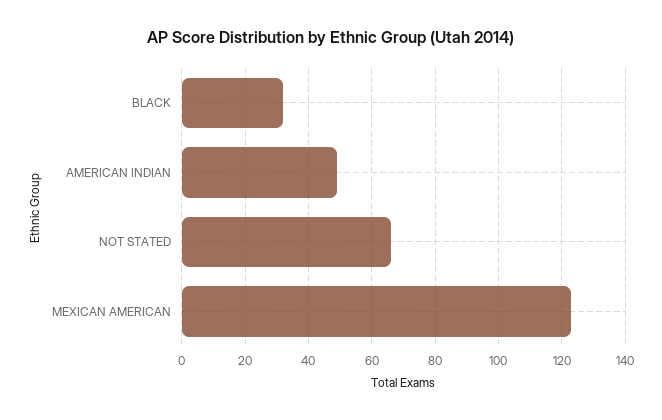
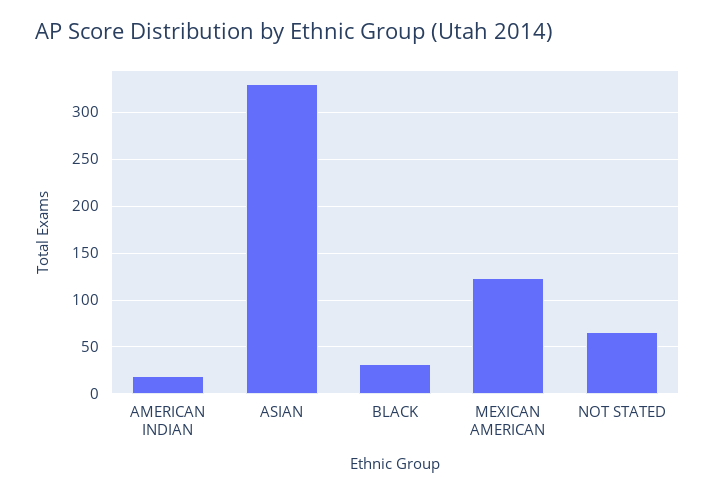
  {
    "BLACK": 30,
-   "AMERICAN INDIAN": 50,
+   "AMERICAN INDIAN": 20,
    "NOT STATED": 65,
-   "MEXICAN AMERICAN": 125
+   "MEXICAN AMERICAN": 125,
+   "ASIAN": 330
  }

